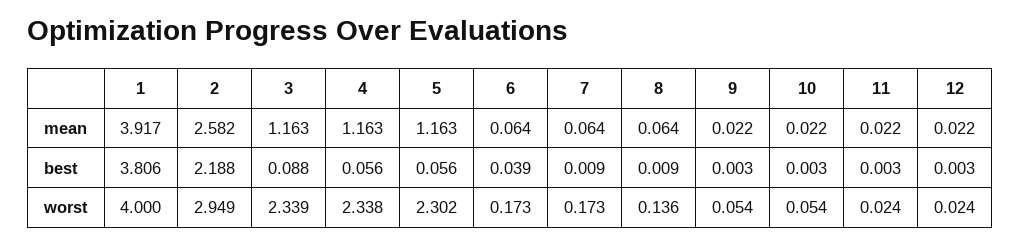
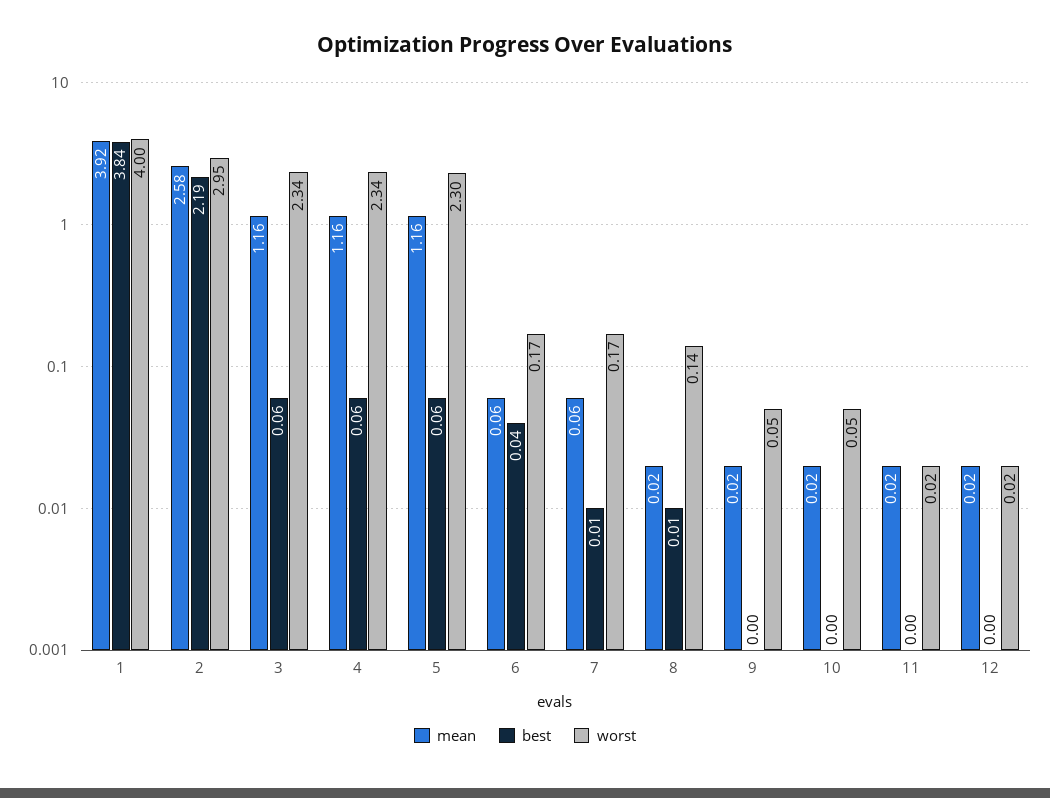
  {
    "mean": {
      "1": 3.917,
      "2": 2.582,
      "3": 1.163,
      "4": 1.163,
      "5": 1.163,
      "6": 0.064,
      "7": 0.064,
-     "8": 0.064,
+     "8": 0.02,
      "9": 0.022,
      "10": 0.022,
      "11": 0.022,
      "12": 0.022
    },
    "best": {
-     "1": 3.806,
+     "1": 3.84,
      "2": 2.188,
-     "3": 0.088,
+     "3": 0.06,
      "4": 0.056,
      "5": 0.056,
      "6": 0.039,
      "7": 0.009,
      "8": 0.009,
      "9": 0.003,
      "10": 0.003,
      "11": 0.003,
      "12": 0.003
    },
    "worst": {
      "1": 4,
      "2": 2.949,
      "3": 2.339,
      "4": 2.338,
      "5": 2.302,
      "6": 0.173,
      "7": 0.173,
      "8": 0.136,
      "9": 0.054,
      "10": 0.054,
      "11": 0.024,
      "12": 0.024
    }
  }

